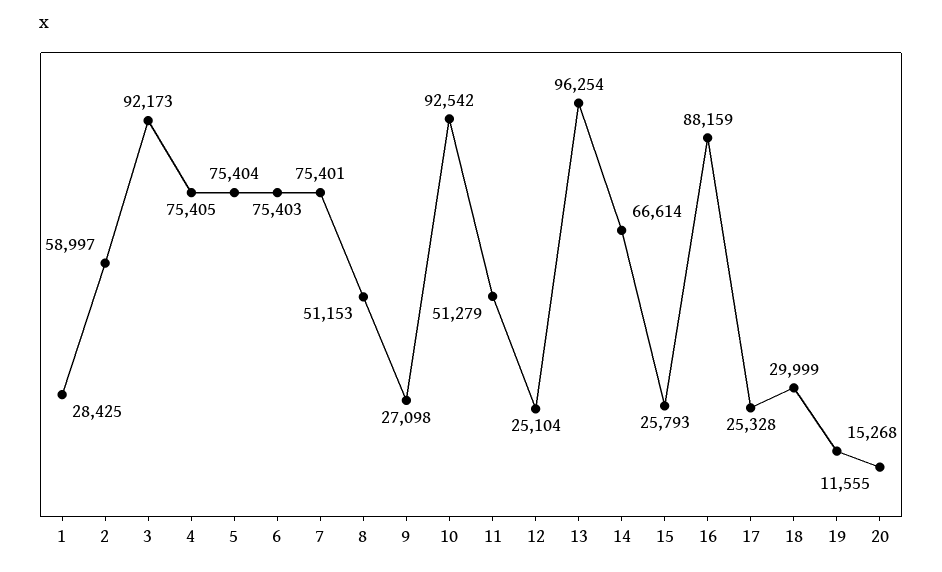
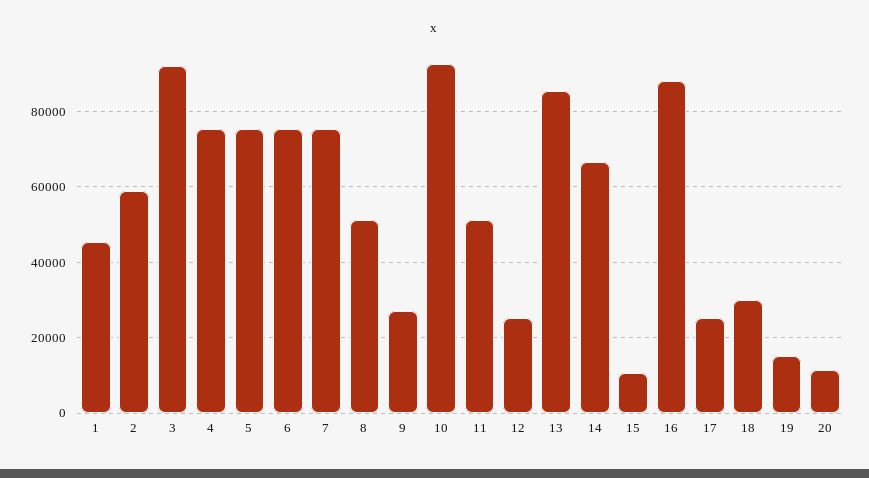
  {
-   "1": 28425,
+   "1": 46000,
    "2": 58997,
    "3": 92173,
    "4": 75405,
    "5": 75404,
    "6": 75403,
    "7": 75401,
    "8": 51153,
    "9": 27098,
    "10": 92542,
    "11": 51279,
    "12": 25104,
-   "13": 96254,
+   "13": 86000,
    "14": 66614,
-   "15": 25793,
+   "15": 10000,
    "16": 88159,
    "17": 25328,
    "18": 29999,
    "19": 15268,
    "20": 11555
  }

